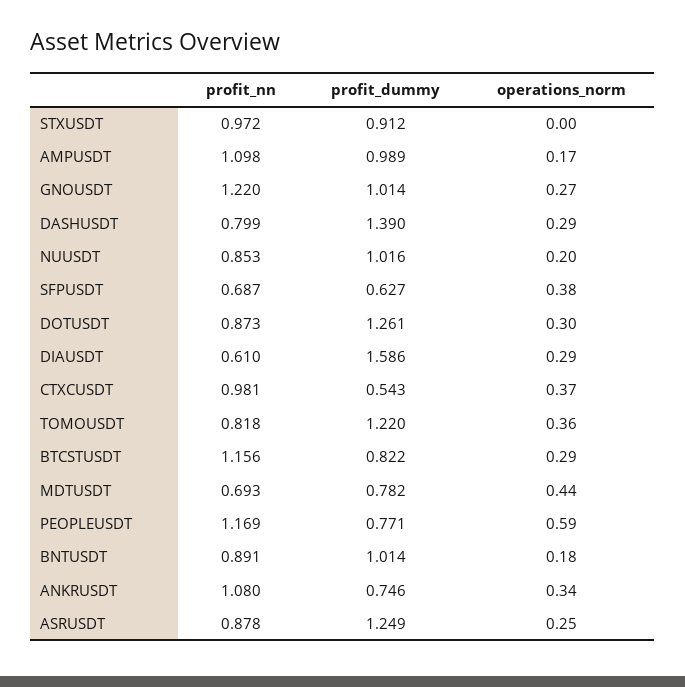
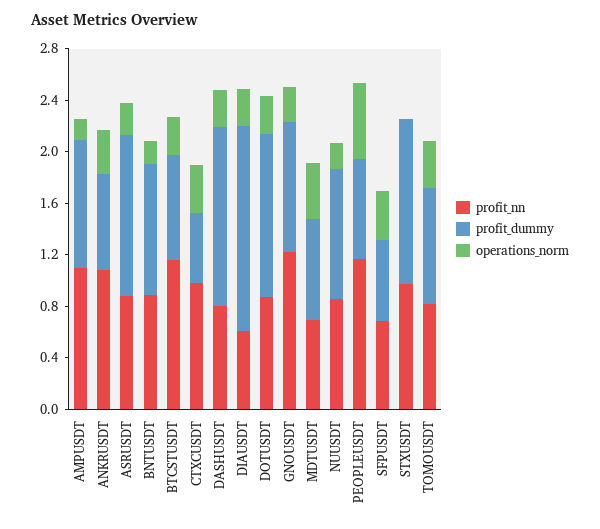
  {
    "profit_nn": {
      "STXUSDT": 0.972,
      "AMPUSDT": 1.098,
      "GNOUSDT": 1.22,
      "DASHUSDT": 0.799,
      "NUUSDT": 0.853,
      "SFPUSDT": 0.687,
      "DOTUSDT": 0.873,
      "DIAUSDT": 0.61,
      "CTXCUSDT": 0.981,
      "TOMOUSDT": 0.818,
      "BTCSTUSDT": 1.156,
      "MDTUSDT": 0.693,
      "PEOPLEUSDT": 1.169,
      "BNTUSDT": 0.891,
      "ANKRUSDT": 1.08,
      "ASRUSDT": 0.878
    },
    "profit_dummy": {
-     "STXUSDT": 0.912,
+     "STXUSDT": 1.3,
      "AMPUSDT": 0.989,
      "GNOUSDT": 1.014,
      "DASHUSDT": 1.39,
      "NUUSDT": 1.016,
      "SFPUSDT": 0.627,
      "DOTUSDT": 1.261,
      "DIAUSDT": 1.586,
      "CTXCUSDT": 0.543,
-     "TOMOUSDT": 1.22,
+     "TOMOUSDT": 0.9,
      "BTCSTUSDT": 0.822,
      "MDTUSDT": 0.782,
      "PEOPLEUSDT": 0.771,
      "BNTUSDT": 1.014,
      "ANKRUSDT": 0.746,
      "ASRUSDT": 1.249
    },
    "operations_norm": {
      "STXUSDT": 0,
      "AMPUSDT": 0.17,
      "GNOUSDT": 0.27,
      "DASHUSDT": 0.29,
      "NUUSDT": 0.2,
      "SFPUSDT": 0.38,
      "DOTUSDT": 0.3,
      "DIAUSDT": 0.29,
      "CTXCUSDT": 0.37,
      "TOMOUSDT": 0.36,
      "BTCSTUSDT": 0.29,
      "MDTUSDT": 0.44,
      "PEOPLEUSDT": 0.59,
      "BNTUSDT": 0.18,
      "ANKRUSDT": 0.34,
      "ASRUSDT": 0.25
    }
  }

